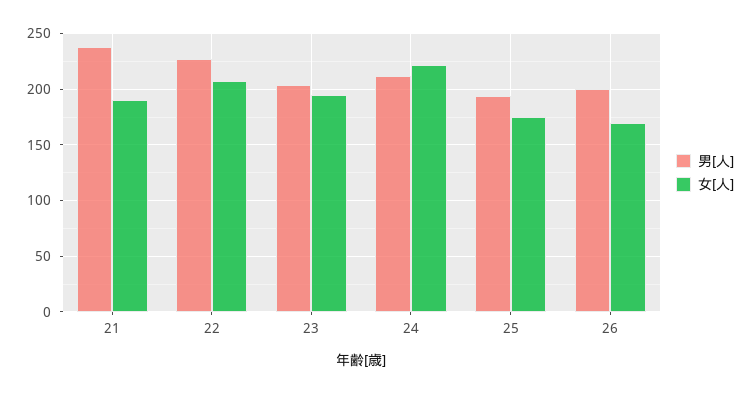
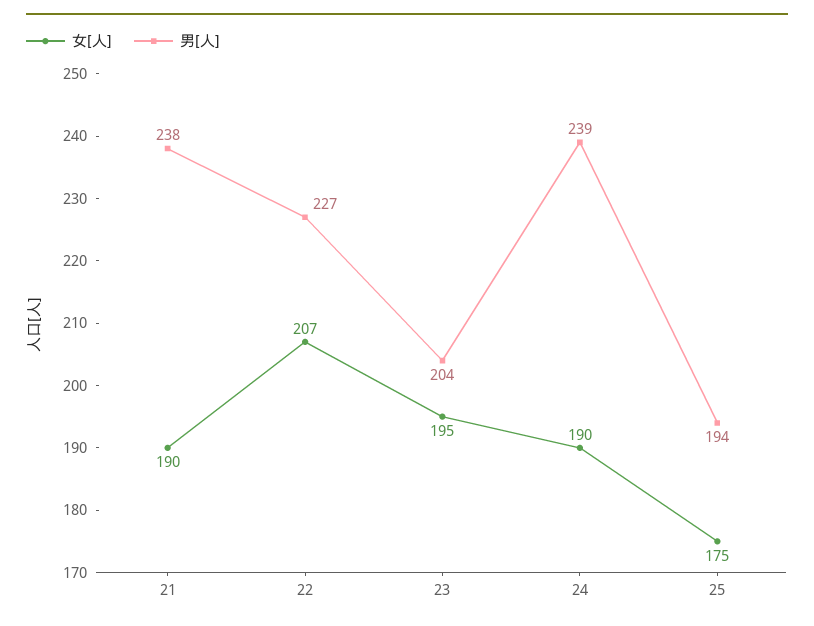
  {
    "男[人]": {
      "21": 238,
      "22": 227,
      "23": 204,
-     "24": 210,
+     "24": 239,
-     "25": 194,
+     "25": 194
-     "26": 200
    },
    "女[人]": {
      "21": 190,
      "22": 207,
      "23": 195,
-     "24": 220,
+     "24": 190,
-     "25": 175,
+     "25": 175
-     "26": 170
    }
  }

